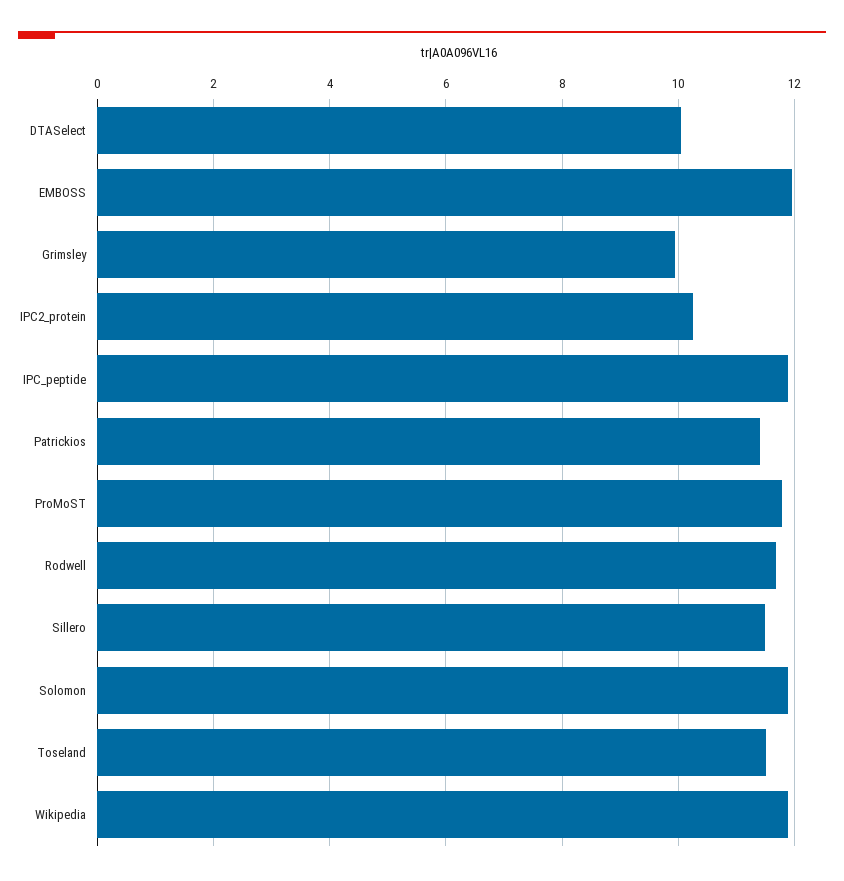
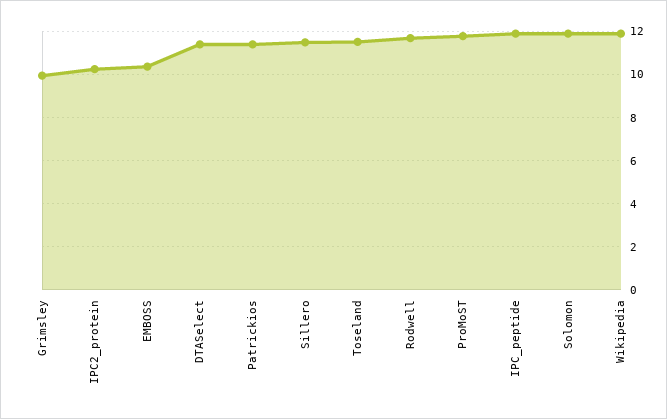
  {
-   "DTASelect": 10,
+   "DTASelect": 11.5,
-   "EMBOSS": 12,
+   "EMBOSS": 10.5,
    "Grimsley": 10,
    "IPC2_protein": 10.2,
    "IPC_peptide": 11.8,
    "Patrickios": 11.4,
    "ProMoST": 11.8,
    "Rodwell": 11.6,
    "Sillero": 11.4,
    "Solomon": 11.8,
    "Toseland": 11.6,
    "Wikipedia": 11.8
  }

